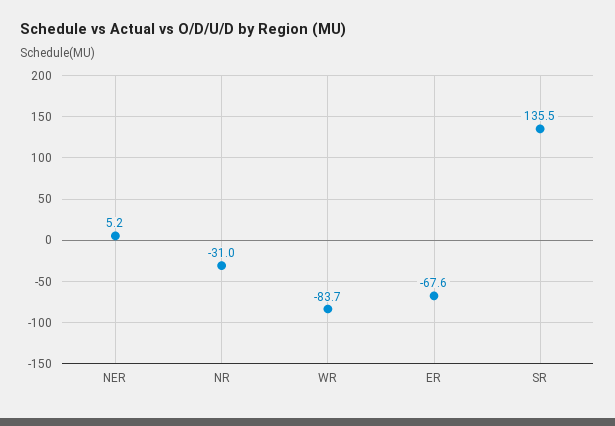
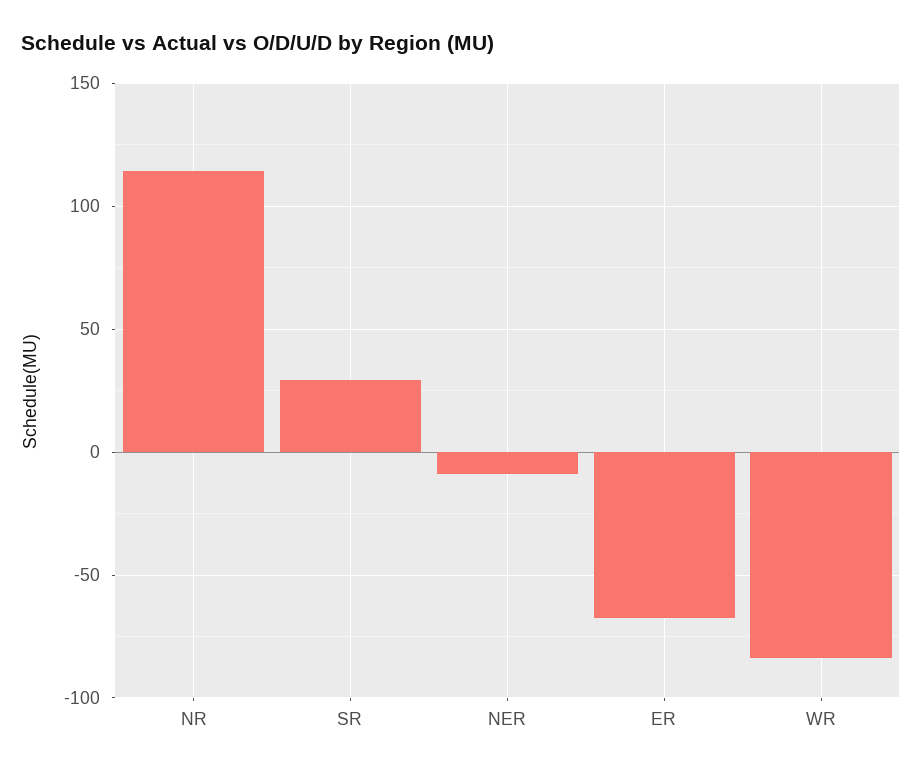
  {
-   "NER": 5.2,
+   "NER": -10,
-   "NR": -31,
+   "NR": 115,
    "WR": -83.7,
    "ER": -67.6,
-   "SR": 135.5
+   "SR": 30
  }

